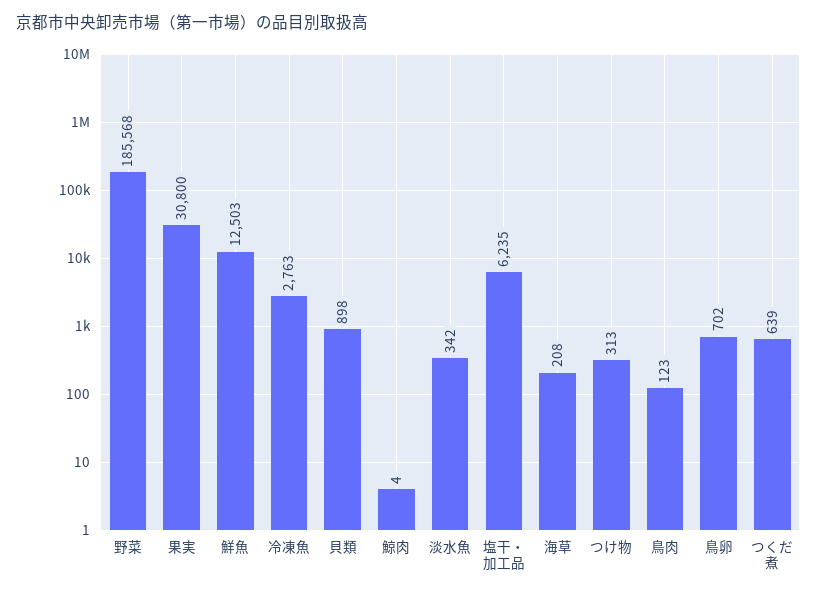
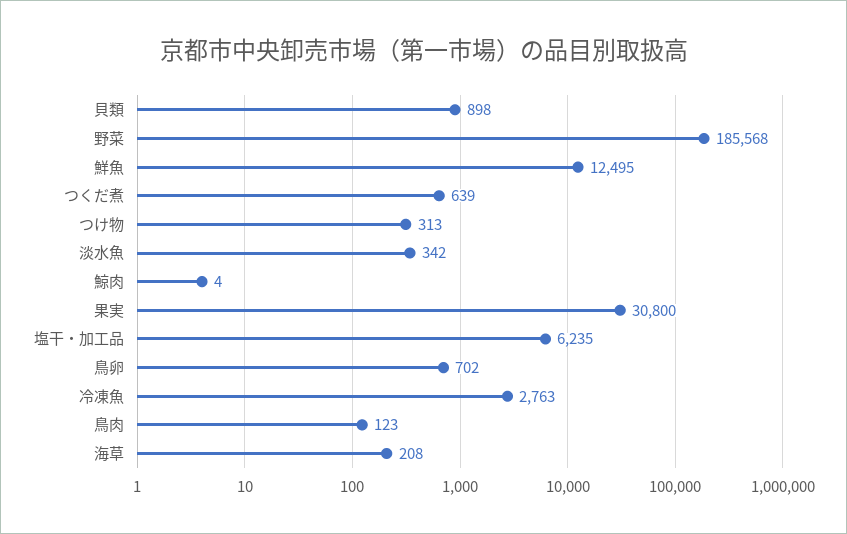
  {
    "野菜": 185568,
    "果実": 30800,
-   "鮮魚": 12503,
+   "鮮魚": 12495,
    "冷凍魚": 2763,
    "貝類": 898,
    "鯨肉": 4,
    "淡水魚": 342,
    "塩干・加工品": 6235,
    "海草": 208,
    "つけ物": 313,
    "鳥肉": 123,
    "鳥卵": 702,
    "つくだ煮": 639
  }

